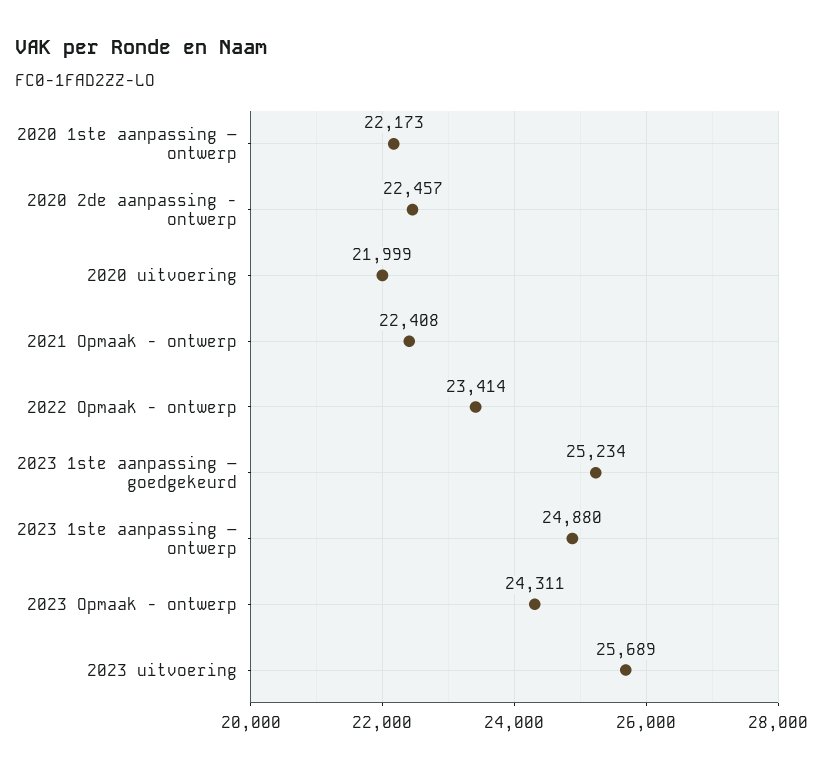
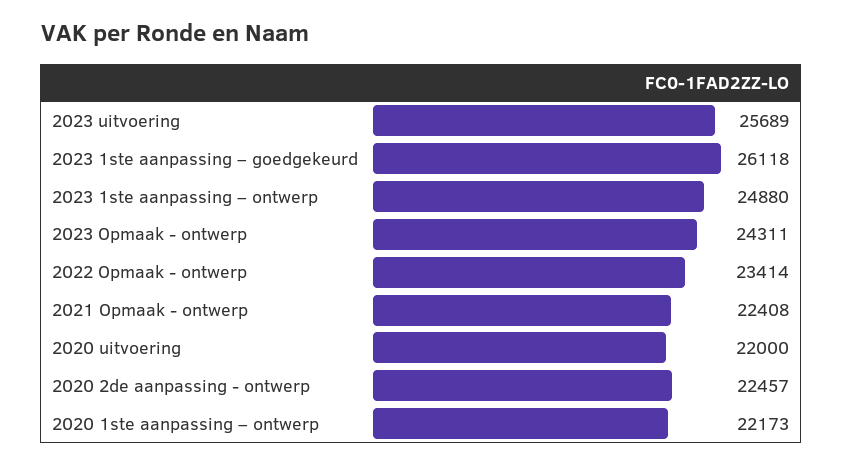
  {
    "2020 1ste aanpassing – ontwerp": 22173,
    "2020 2de aanpassing - ontwerp": 22457,
-   "2020 uitvoering": 21999,
+   "2020 uitvoering": 22000,
    "2021 Opmaak - ontwerp": 22408,
    "2022 Opmaak - ontwerp": 23414,
-   "2023 1ste aanpassing – goedgekeurd": 25234,
+   "2023 1ste aanpassing – goedgekeurd": 26118,
    "2023 1ste aanpassing – ontwerp": 24880,
    "2023 Opmaak - ontwerp": 24311,
    "2023 uitvoering": 25689
  }

